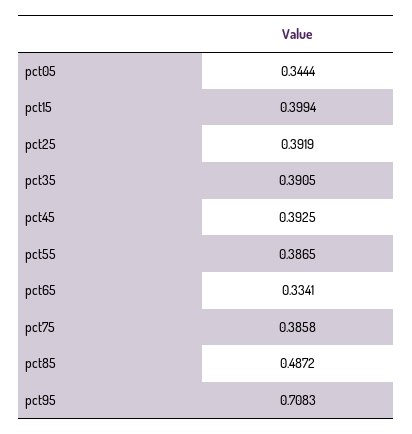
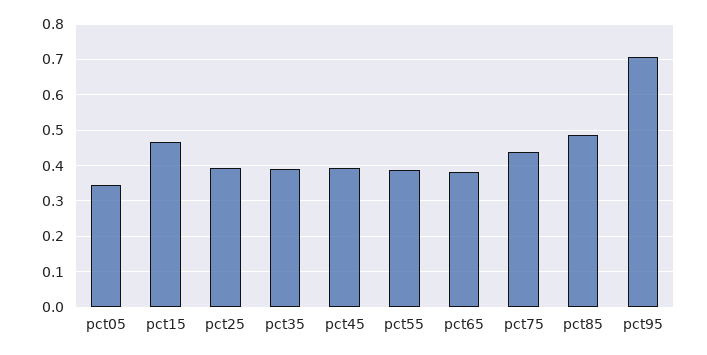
  {
    "pct05": 0.3444,
-   "pct15": 0.3994,
+   "pct15": 0.46,
    "pct25": 0.3919,
    "pct35": 0.3905,
    "pct45": 0.3925,
    "pct55": 0.3865,
-   "pct65": 0.3341,
+   "pct65": 0.38,
-   "pct75": 0.3858,
+   "pct75": 0.44,
    "pct85": 0.4872,
    "pct95": 0.7083
  }

